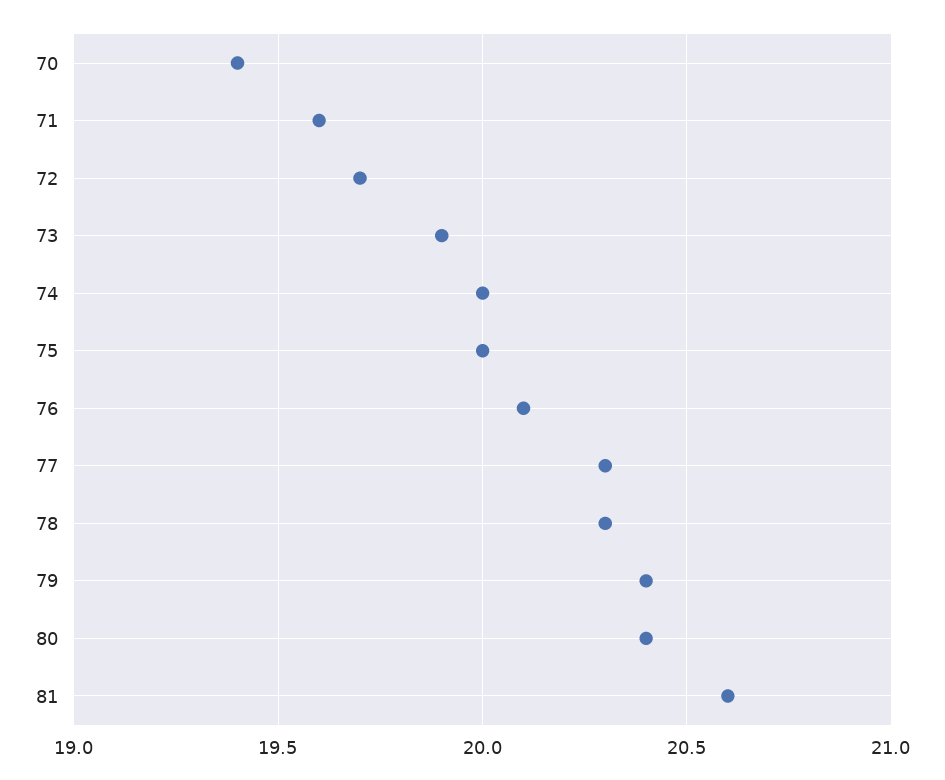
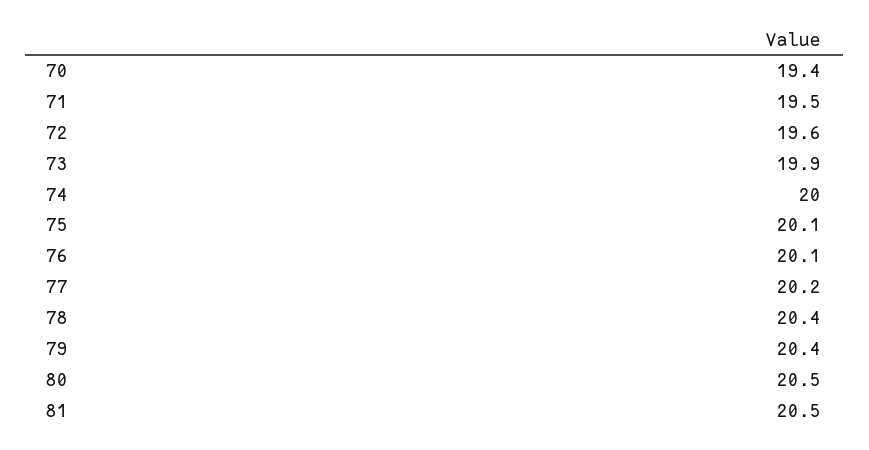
  {
    "70": 19.4,
-   "71": 19.6,
+   "71": 19.5,
-   "72": 19.7,
+   "72": 19.6,
    "73": 19.9,
    "74": 20,
-   "75": 20,
+   "75": 20.1,
    "76": 20.1,
-   "77": 20.3,
+   "77": 20.2,
-   "78": 20.3,
+   "78": 20.4,
    "79": 20.4,
-   "80": 20.4,
+   "80": 20.5,
-   "81": 20.6
+   "81": 20.5
  }

